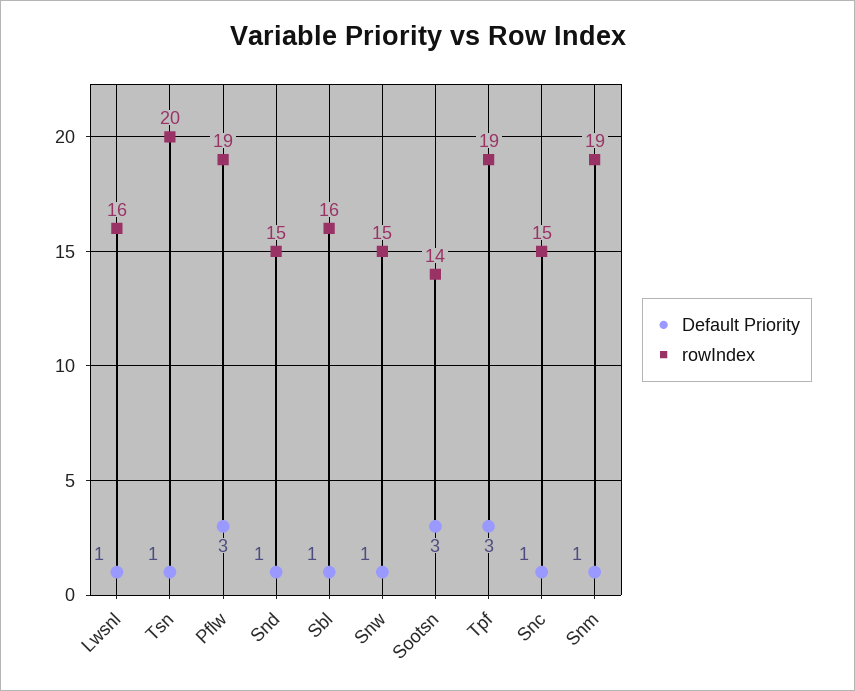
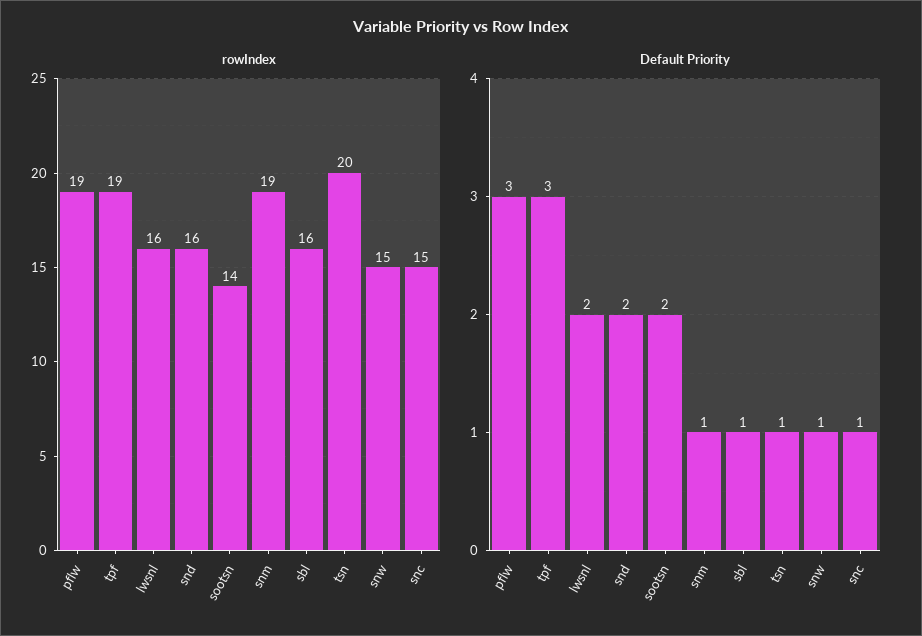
  {
    "Default Priority": {
-     "Lwsnl": 1,
+     "Lwsnl": 2,
      "Tsn": 1,
      "Pflw": 3,
-     "Snd": 1,
+     "Snd": 2,
      "Sbl": 1,
      "Snw": 1,
-     "Sootsn": 3,
+     "Sootsn": 2,
      "Tpf": 3,
      "Snc": 1,
      "Snm": 1
    },
    "rowIndex": {
      "Lwsnl": 16,
      "Tsn": 20,
      "Pflw": 19,
-     "Snd": 15,
+     "Snd": 16,
      "Sbl": 16,
      "Snw": 15,
      "Sootsn": 14,
      "Tpf": 19,
      "Snc": 15,
      "Snm": 19
    }
  }

